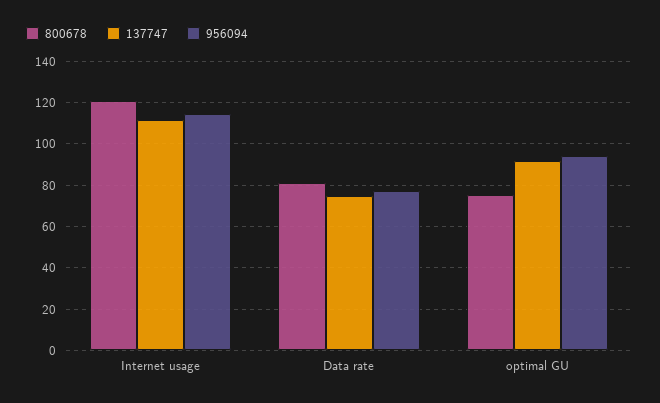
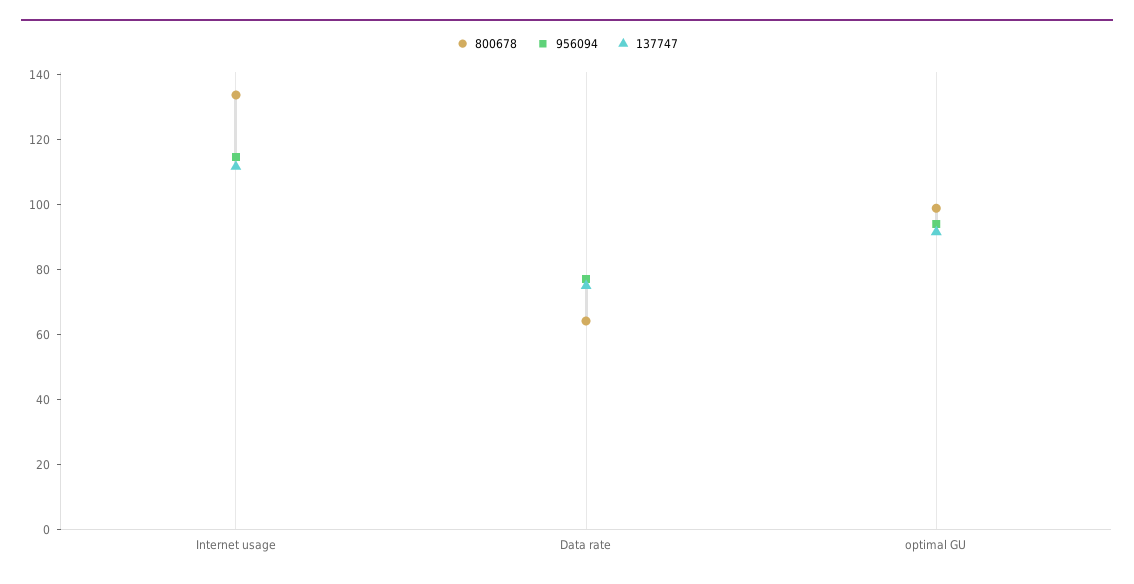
  {
    "800678": {
-     "Internet usage": 120,
+     "Internet usage": 135,
-     "Data rate": 80,
+     "Data rate": 65,
-     "optimal GU": 75
+     "optimal GU": 100
    },
    "137747": {
      "Internet usage": 110,
      "Data rate": 75,
      "optimal GU": 90
    },
    "956094": {
      "Internet usage": 115,
      "Data rate": 75,
      "optimal GU": 95
    }
  }

